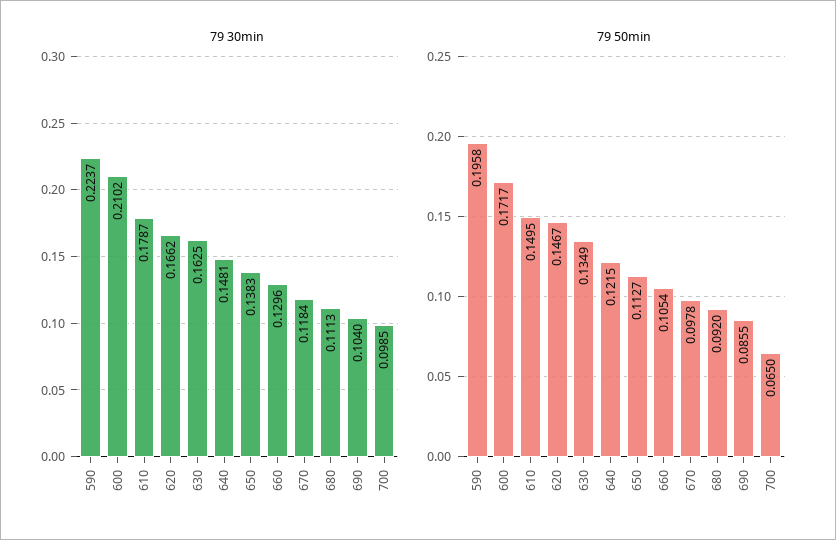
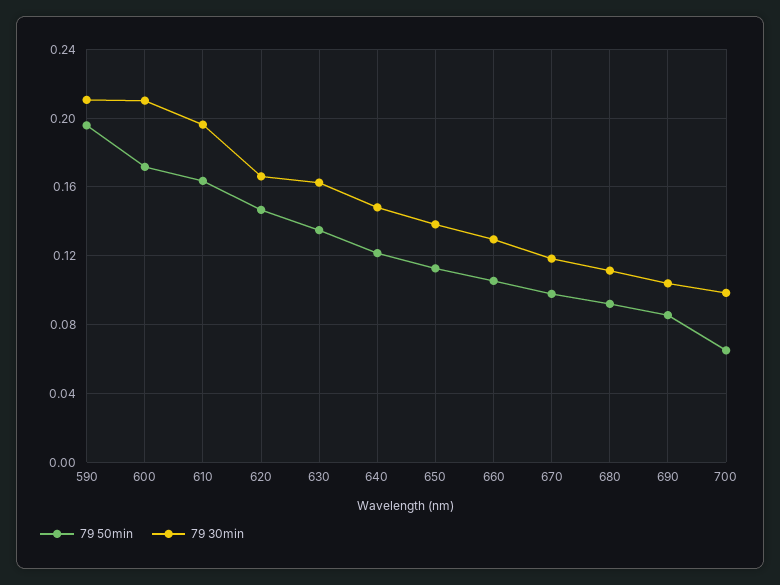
  {
    "79 30min": {
-     "590": 0.2237,
+     "590": 0.21,
      "600": 0.2102,
-     "610": 0.1787,
+     "610": 0.195,
      "620": 0.1662,
      "630": 0.1625,
      "640": 0.1481,
      "650": 0.1383,
      "660": 0.1296,
      "670": 0.1184,
      "680": 0.1113,
      "690": 0.104,
      "700": 0.0985
    },
    "79 50min": {
      "590": 0.1958,
      "600": 0.1717,
-     "610": 0.1495,
+     "610": 0.165,
      "620": 0.1467,
      "630": 0.1349,
      "640": 0.1215,
      "650": 0.1127,
      "660": 0.1054,
      "670": 0.0978,
      "680": 0.092,
      "690": 0.0855,
      "700": 0.065
    }
  }

